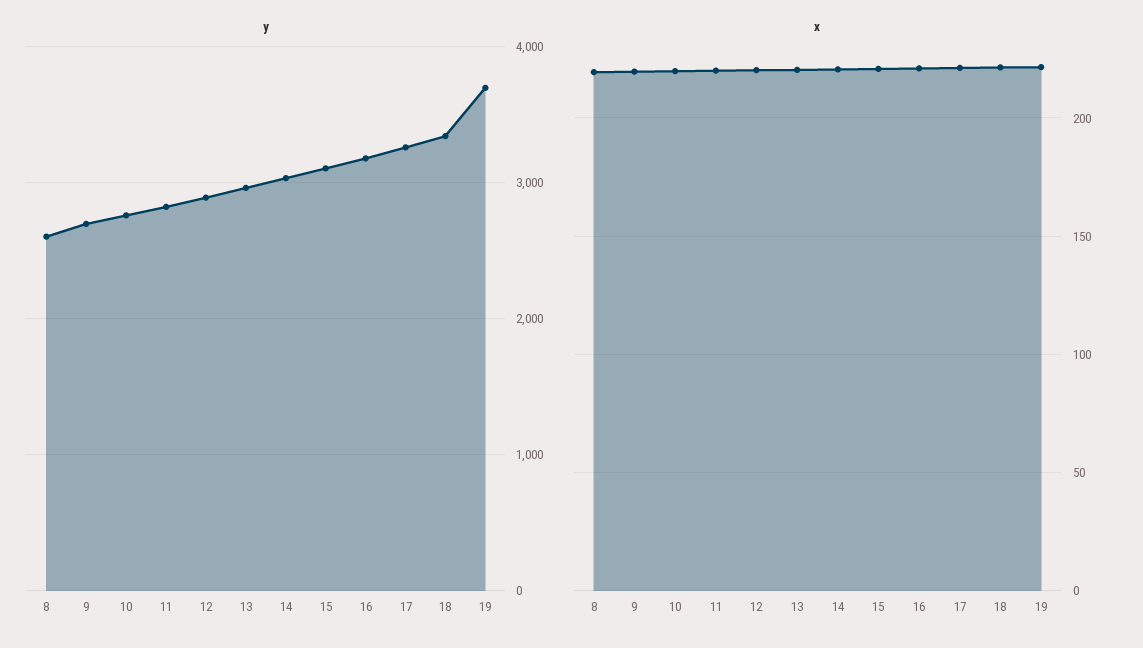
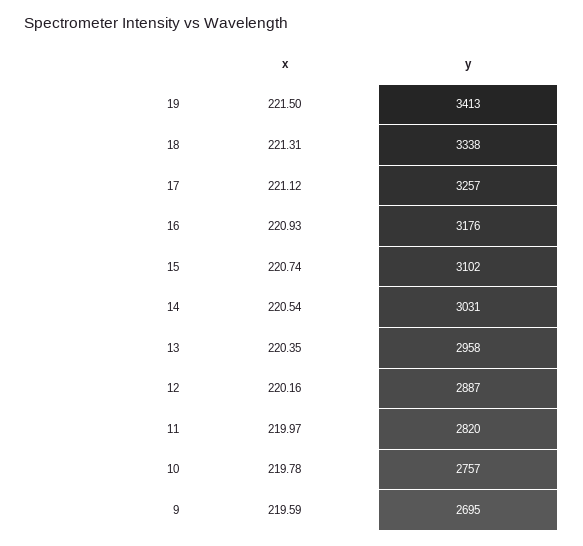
  {
    "y": {
-     "8": 2600,
      "9": 2695,
      "10": 2757,
      "11": 2820,
      "12": 2887,
      "13": 2958,
      "14": 3031,
      "15": 3102,
      "16": 3176,
      "17": 3257,
      "18": 3338,
-     "19": 3700
+     "19": 3413
    },
    "x": {
-     "8": 220,
      "9": 219.59,
      "10": 219.78,
      "11": 219.97,
      "12": 220.16,
      "13": 220.35,
      "14": 220.54,
      "15": 220.74,
      "16": 220.93,
      "17": 221.12,
      "18": 221.31,
      "19": 221.5
    }
  }

